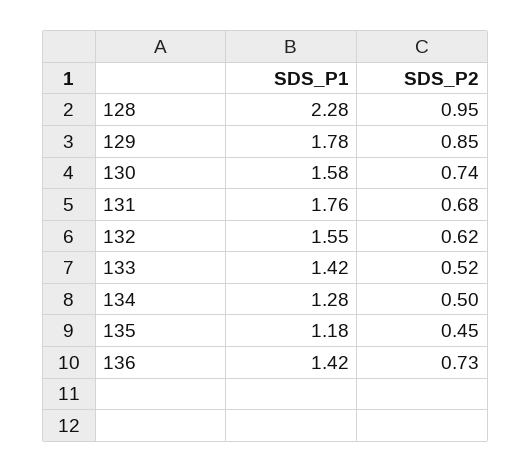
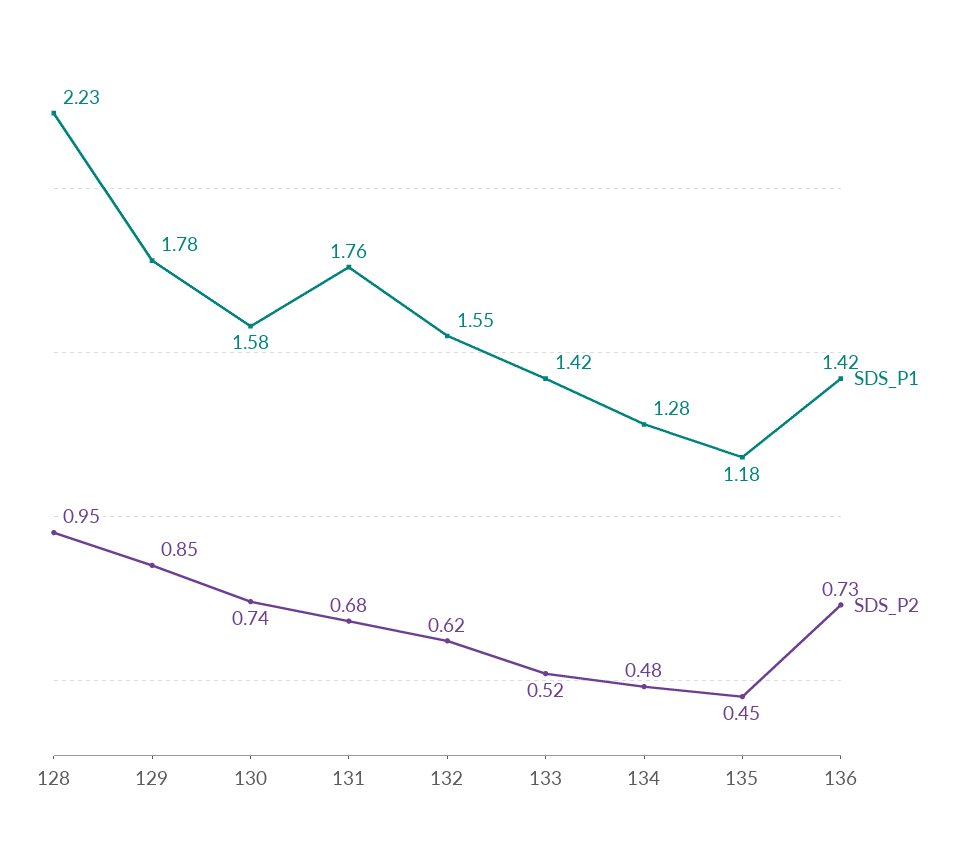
  {
    "SDS_P1": {
-     "128": 2.28,
+     "128": 2.23,
      "129": 1.78,
      "130": 1.58,
      "131": 1.76,
      "132": 1.55,
      "133": 1.42,
      "134": 1.28,
      "135": 1.18,
      "136": 1.42
    },
    "SDS_P2": {
      "128": 0.95,
      "129": 0.85,
      "130": 0.74,
      "131": 0.68,
      "132": 0.62,
      "133": 0.52,
-     "134": 0.5,
+     "134": 0.48,
      "135": 0.45,
      "136": 0.73
    }
  }

